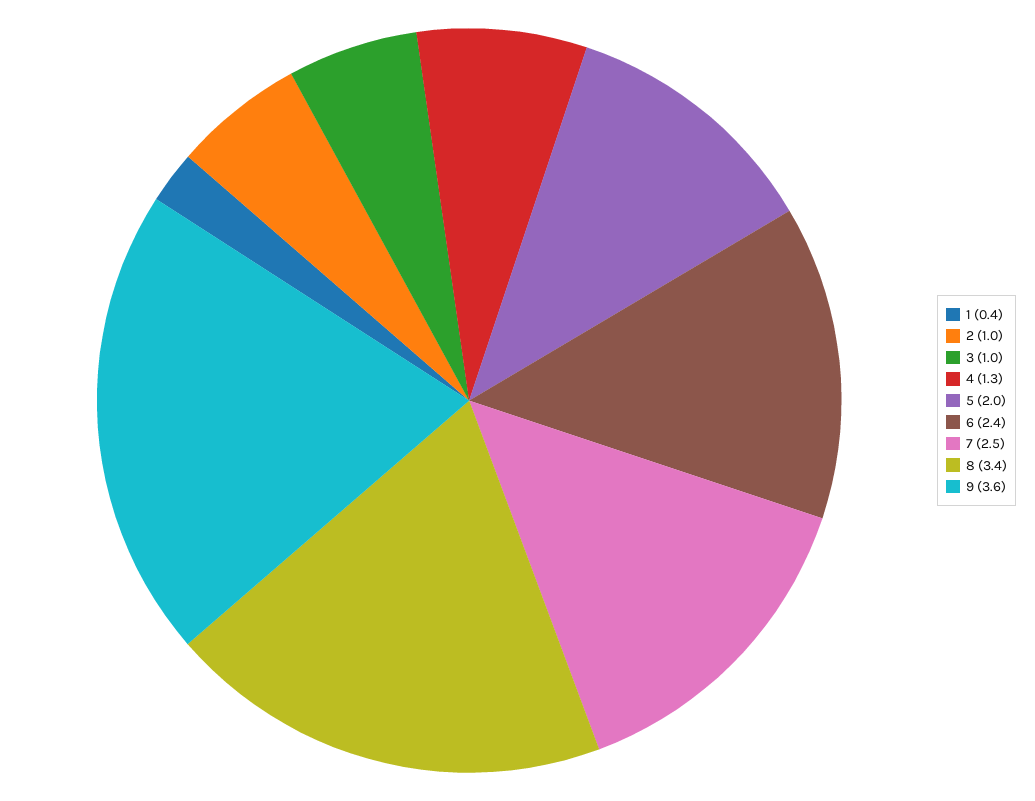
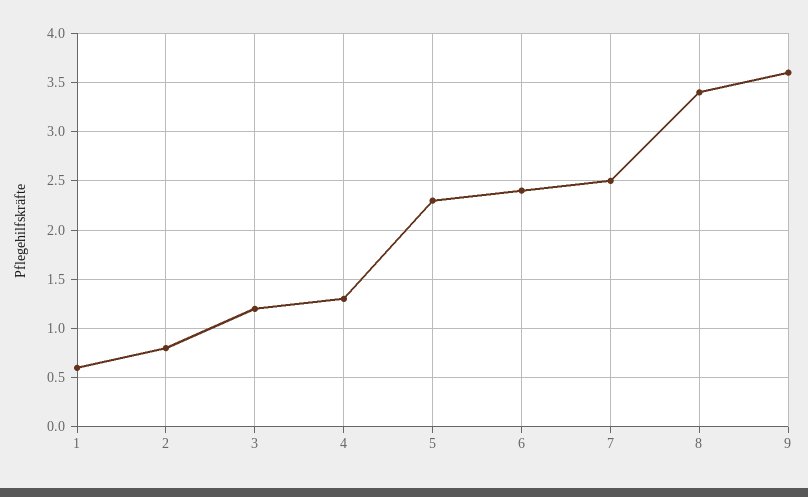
  {
-   "1": 0.4,
+   "1": 0.6,
-   "2": 1,
+   "2": 0.8,
-   "3": 1,
+   "3": 1.2,
    "4": 1.3,
-   "5": 2,
+   "5": 2.3,
    "6": 2.4,
    "7": 2.5,
    "8": 3.4,
    "9": 3.6
  }

